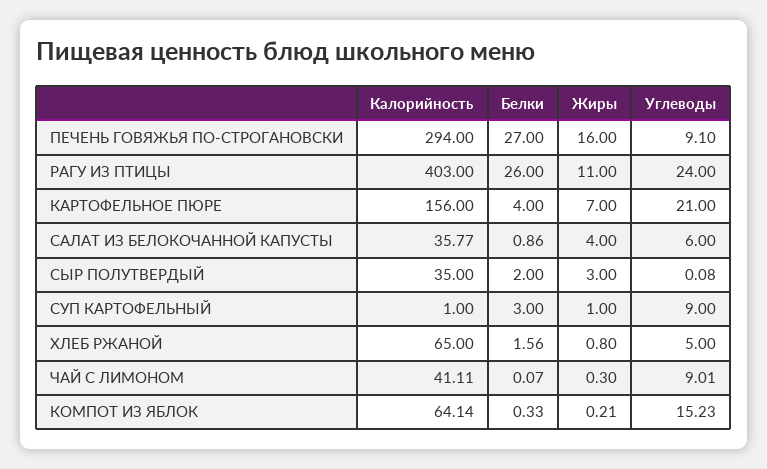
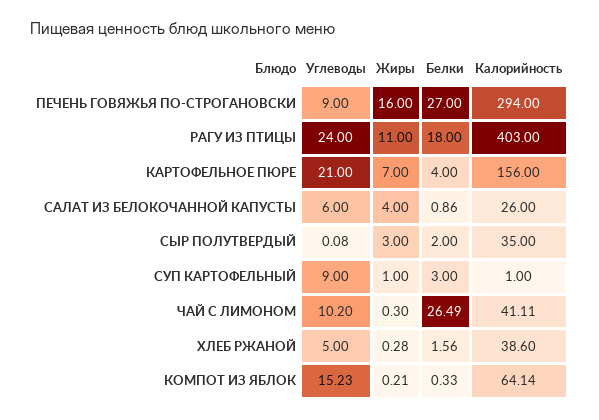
  {
    "Калорийность": {
      "ПЕЧЕНЬ ГОВЯЖЬЯ ПО-СТРОГАНОВСКИ": 294,
      "РАГУ ИЗ ПТИЦЫ": 403,
      "КАРТОФЕЛЬНОЕ ПЮРЕ": 156,
-     "САЛАТ ИЗ БЕЛОКОЧАННОЙ КАПУСТЫ": 35.77,
+     "САЛАТ ИЗ БЕЛОКОЧАННОЙ КАПУСТЫ": 26,
      "СЫР ПОЛУТВЕРДЫЙ": 35,
      "СУП КАРТОФЕЛЬНЫЙ": 1,
-     "ХЛЕБ РЖАНОЙ": 65,
+     "ХЛЕБ РЖАНОЙ": 38.6,
      "ЧАЙ С ЛИМОНОМ": 41.11,
      "КОМПОТ ИЗ ЯБЛОК": 64.14
    },
    "Белки": {
      "ПЕЧЕНЬ ГОВЯЖЬЯ ПО-СТРОГАНОВСКИ": 27,
-     "РАГУ ИЗ ПТИЦЫ": 26,
+     "РАГУ ИЗ ПТИЦЫ": 18,
      "КАРТОФЕЛЬНОЕ ПЮРЕ": 4,
      "САЛАТ ИЗ БЕЛОКОЧАННОЙ КАПУСТЫ": 0.86,
      "СЫР ПОЛУТВЕРДЫЙ": 2,
      "СУП КАРТОФЕЛЬНЫЙ": 3,
      "ХЛЕБ РЖАНОЙ": 1.56,
-     "ЧАЙ С ЛИМОНОМ": 0.07,
+     "ЧАЙ С ЛИМОНОМ": 26.49,
      "КОМПОТ ИЗ ЯБЛОК": 0.33
    },
    "Жиры": {
      "ПЕЧЕНЬ ГОВЯЖЬЯ ПО-СТРОГАНОВСКИ": 16,
      "РАГУ ИЗ ПТИЦЫ": 11,
      "КАРТОФЕЛЬНОЕ ПЮРЕ": 7,
      "САЛАТ ИЗ БЕЛОКОЧАННОЙ КАПУСТЫ": 4,
      "СЫР ПОЛУТВЕРДЫЙ": 3,
      "СУП КАРТОФЕЛЬНЫЙ": 1,
-     "ХЛЕБ РЖАНОЙ": 0.8,
+     "ХЛЕБ РЖАНОЙ": 0.28,
      "ЧАЙ С ЛИМОНОМ": 0.3,
      "КОМПОТ ИЗ ЯБЛОК": 0.21
    },
    "Углеводы": {
-     "ПЕЧЕНЬ ГОВЯЖЬЯ ПО-СТРОГАНОВСКИ": 9.1,
+     "ПЕЧЕНЬ ГОВЯЖЬЯ ПО-СТРОГАНОВСКИ": 9,
      "РАГУ ИЗ ПТИЦЫ": 24,
      "КАРТОФЕЛЬНОЕ ПЮРЕ": 21,
      "САЛАТ ИЗ БЕЛОКОЧАННОЙ КАПУСТЫ": 6,
      "СЫР ПОЛУТВЕРДЫЙ": 0.08,
      "СУП КАРТОФЕЛЬНЫЙ": 9,
      "ХЛЕБ РЖАНОЙ": 5,
-     "ЧАЙ С ЛИМОНОМ": 9.01,
+     "ЧАЙ С ЛИМОНОМ": 10.2,
      "КОМПОТ ИЗ ЯБЛОК": 15.23
    }
  }

